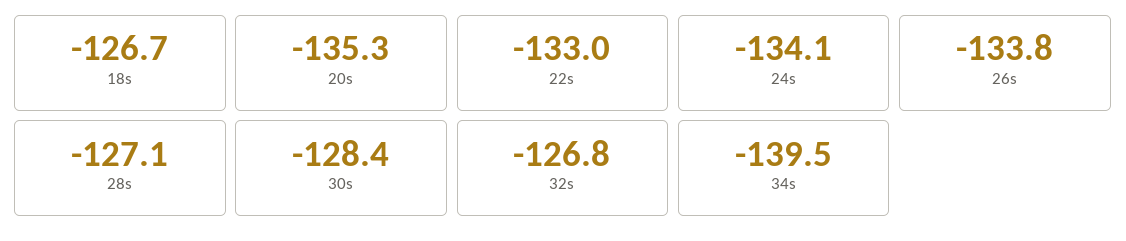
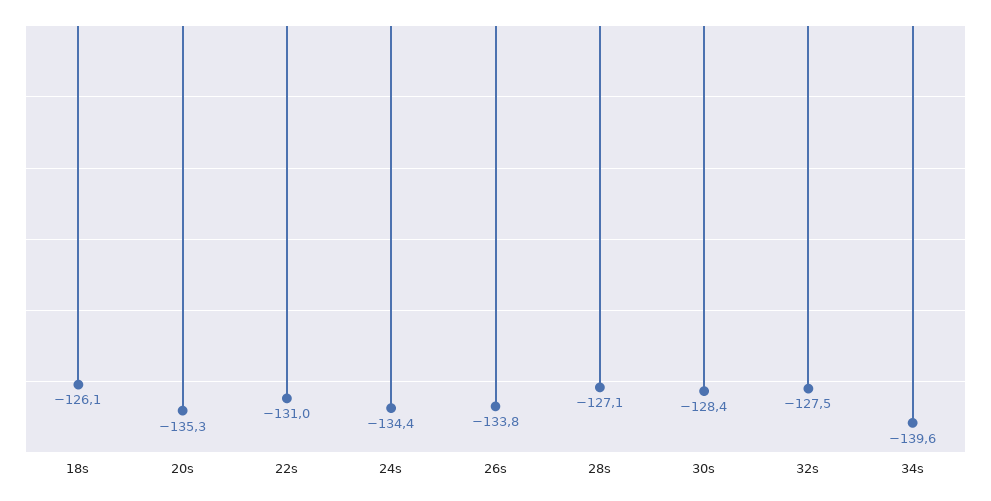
  {
-   "18s": -126.7,
+   "18s": -126.1,
    "20s": -135.3,
-   "22s": -133,
+   "22s": -131,
-   "24s": -134.1,
+   "24s": -134.4,
    "26s": -133.8,
    "28s": -127.1,
    "30s": -128.4,
-   "32s": -126.8,
+   "32s": -127.5,
-   "34s": -139.5
+   "34s": -139.6
  }

